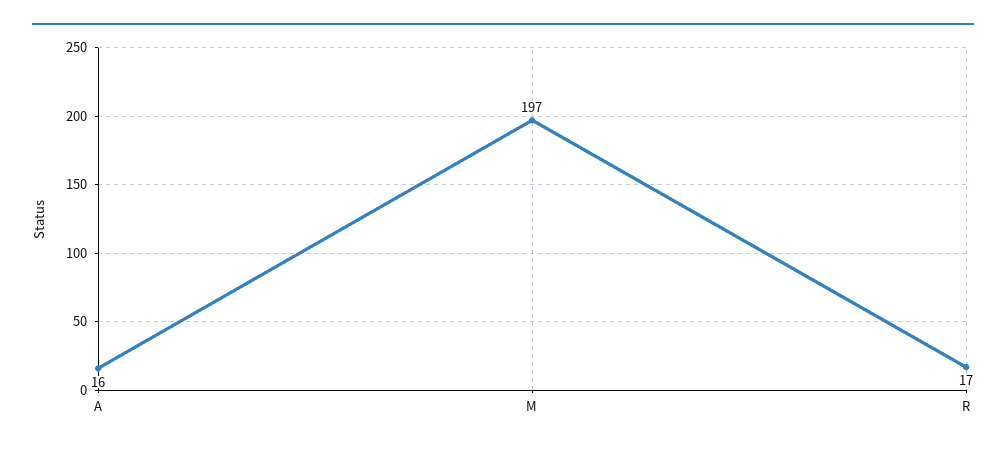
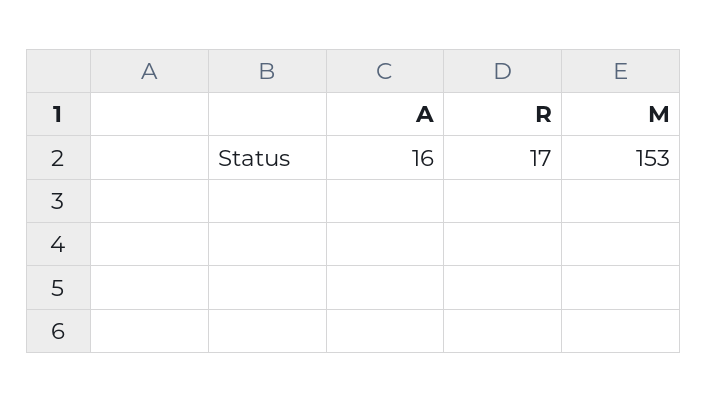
  {
    "A": 16,
-   "M": 197,
+   "M": 153,
    "R": 17
  }

